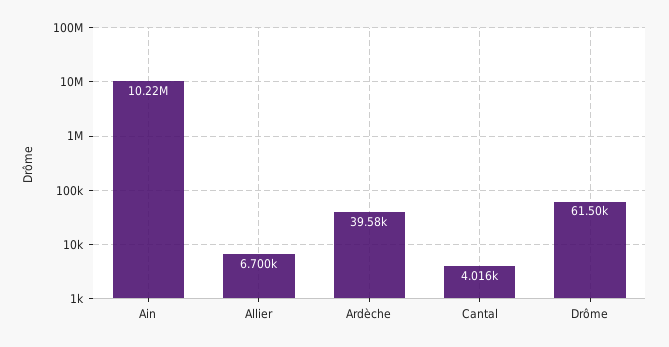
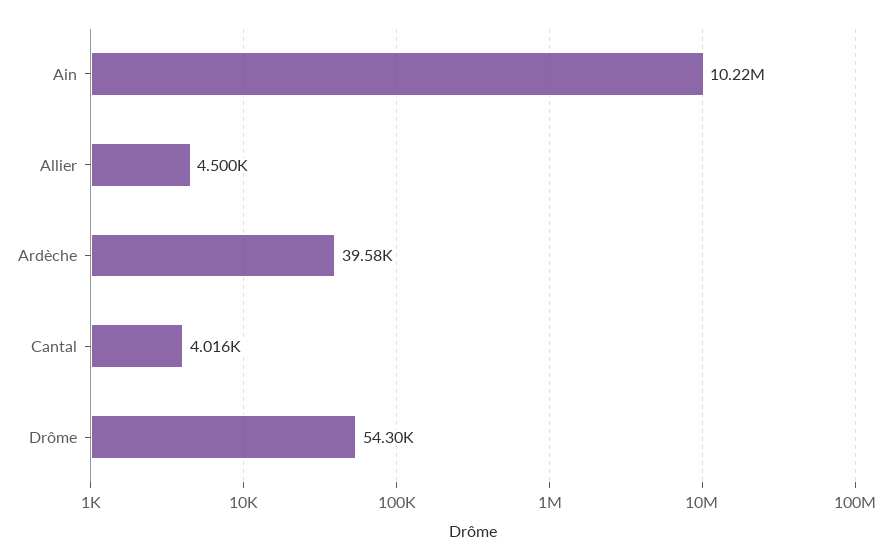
  {
    "Ain": 10220000,
-   "Allier": 6700,
+   "Allier": 4500,
    "Ardèche": 39580,
    "Cantal": 4016,
-   "Drôme": 61500
+   "Drôme": 54300
  }

